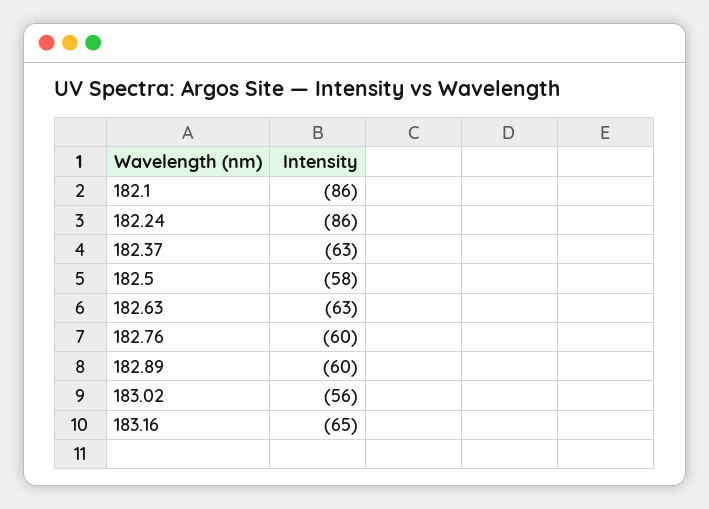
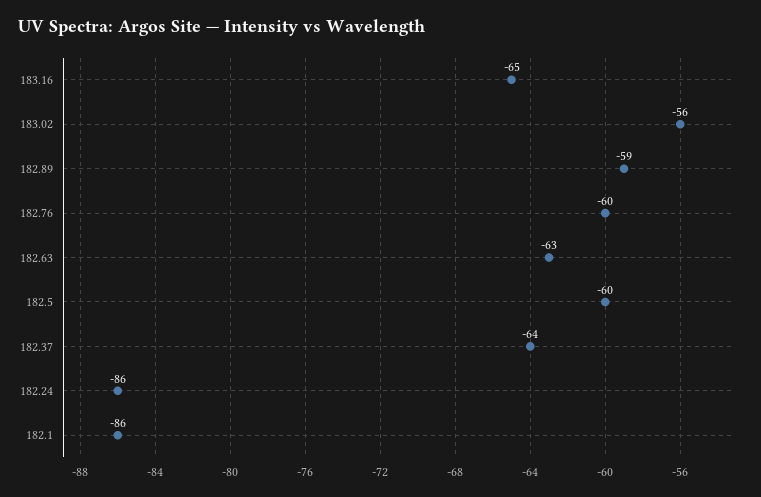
  {
    "182.1": -86,
    "182.24": -86,
-   "182.37": -63,
+   "182.37": -64,
-   "182.5": -58,
+   "182.5": -60,
    "182.63": -63,
    "182.76": -60,
-   "182.89": -60,
+   "182.89": -59,
    "183.02": -56,
    "183.16": -65
  }

